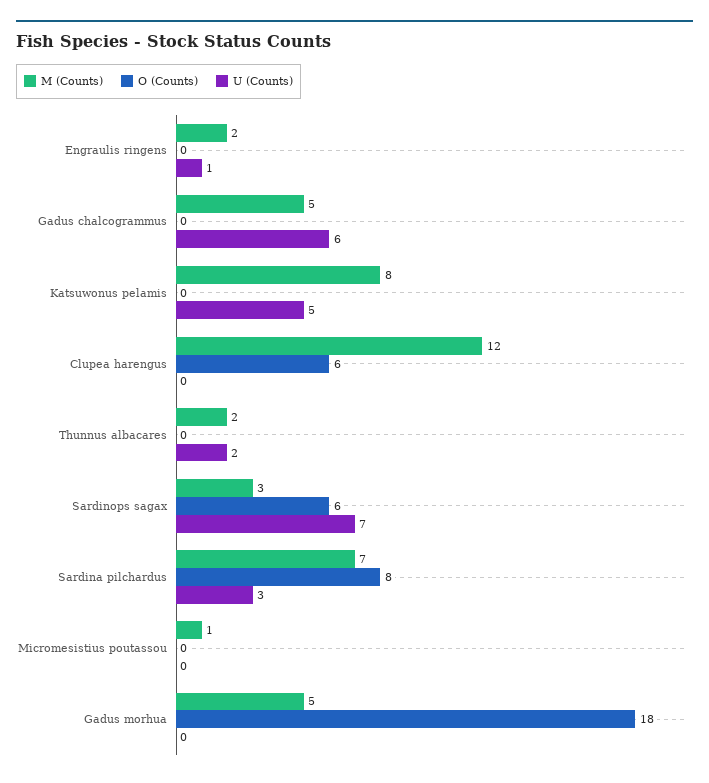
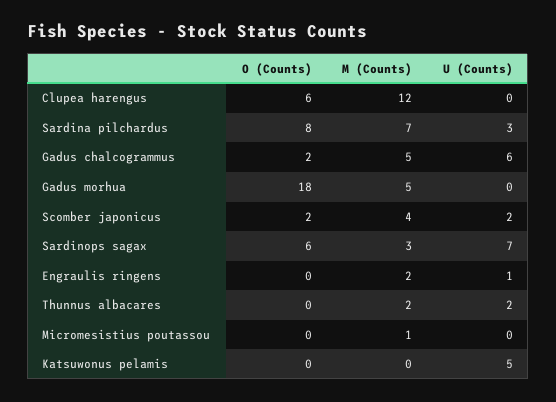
  {
    "M (Counts)": {
      "Engraulis ringens": 2,
      "Gadus chalcogrammus": 5,
-     "Katsuwonus pelamis": 8,
+     "Katsuwonus pelamis": 0,
      "Clupea harengus": 12,
      "Thunnus albacares": 2,
      "Sardinops sagax": 3,
      "Sardina pilchardus": 7,
      "Micromesistius poutassou": 1,
-     "Gadus morhua": 5
+     "Gadus morhua": 5,
+     "Scomber japonicus": 4
    },
    "O (Counts)": {
      "Engraulis ringens": 0,
-     "Gadus chalcogrammus": 0,
+     "Gadus chalcogrammus": 2,
      "Katsuwonus pelamis": 0,
      "Clupea harengus": 6,
      "Thunnus albacares": 0,
      "Sardinops sagax": 6,
      "Sardina pilchardus": 8,
      "Micromesistius poutassou": 0,
-     "Gadus morhua": 18
+     "Gadus morhua": 18,
+     "Scomber japonicus": 2
    },
    "U (Counts)": {
      "Engraulis ringens": 1,
      "Gadus chalcogrammus": 6,
      "Katsuwonus pelamis": 5,
      "Clupea harengus": 0,
      "Thunnus albacares": 2,
      "Sardinops sagax": 7,
      "Sardina pilchardus": 3,
      "Micromesistius poutassou": 0,
-     "Gadus morhua": 0
+     "Gadus morhua": 0,
+     "Scomber japonicus": 2
    }
  }

